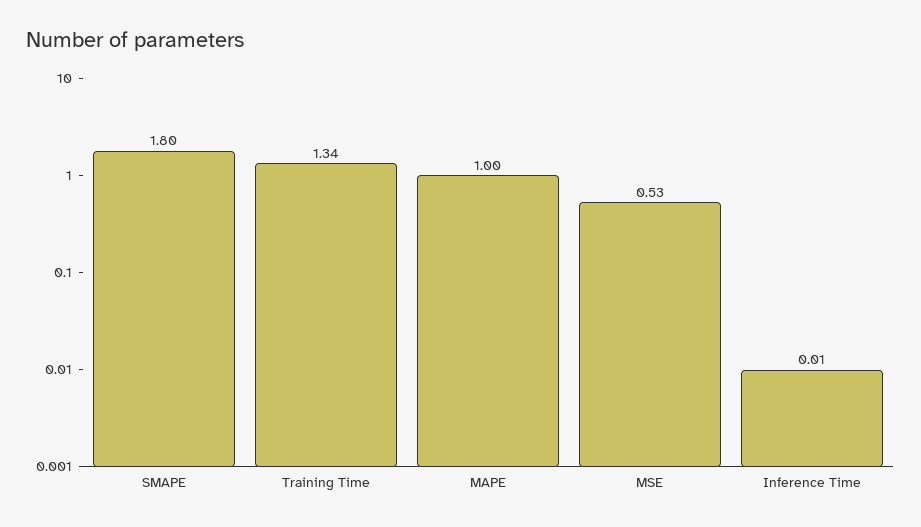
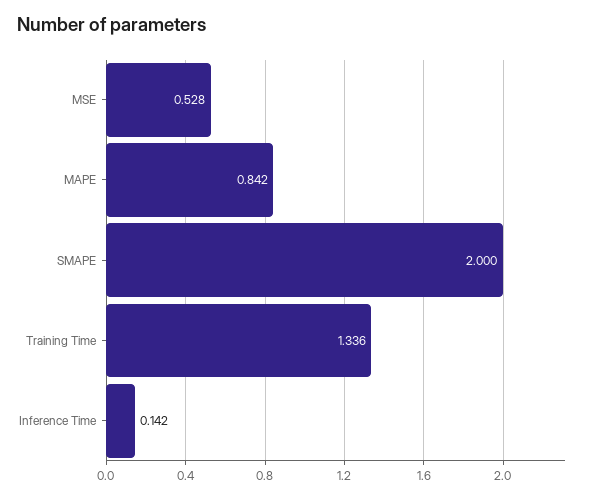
  {
-   "SMAPE": 1.8,
+   "SMAPE": 2,
    "Training Time": 1.336,
-   "MAPE": 1,
+   "MAPE": 0.842,
    "MSE": 0.528,
-   "Inference Time": 0.01
+   "Inference Time": 0.142
  }

